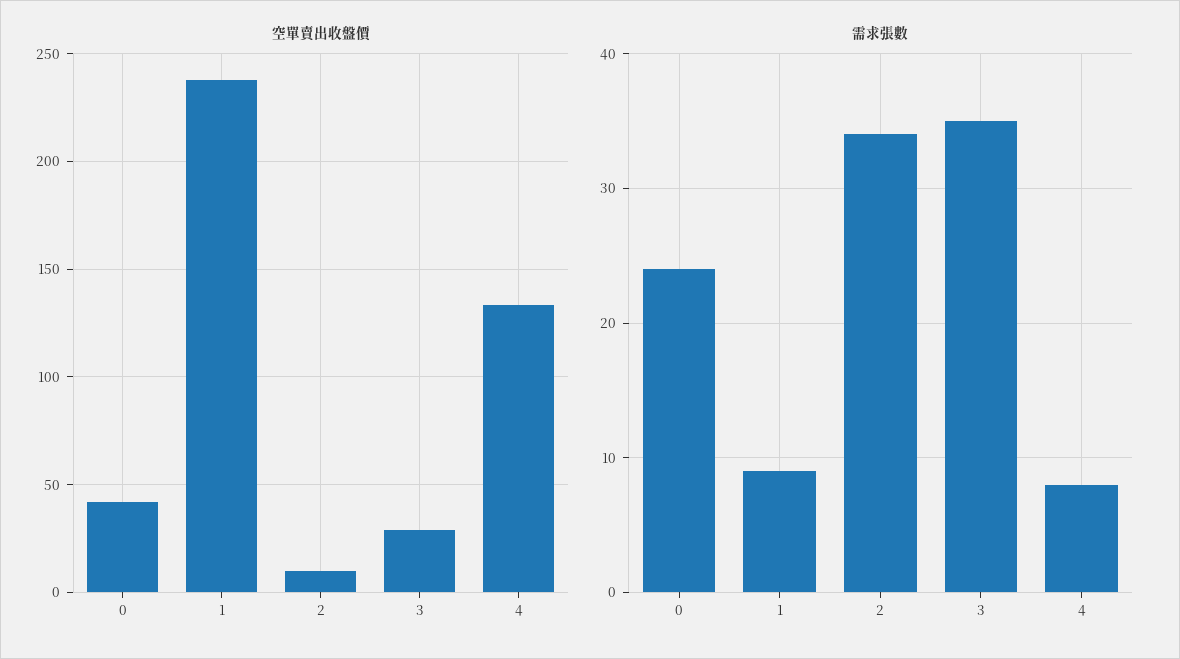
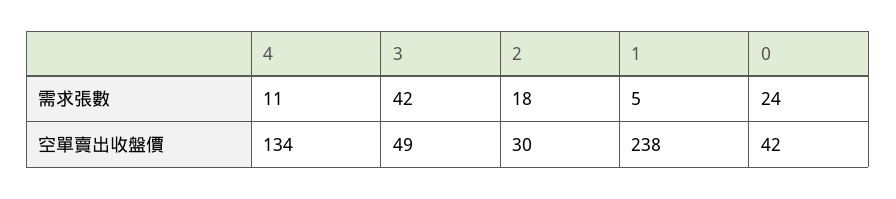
  {
    "空單賣出收盤價": {
      "0": 42,
      "1": 238,
-     "2": 10,
+     "2": 30,
-     "3": 30,
+     "3": 49,
      "4": 134
    },
    "需求張數": {
      "0": 24,
-     "1": 9,
+     "1": 5,
-     "2": 34,
+     "2": 18,
-     "3": 35,
+     "3": 42,
-     "4": 8
+     "4": 11
    }
  }

